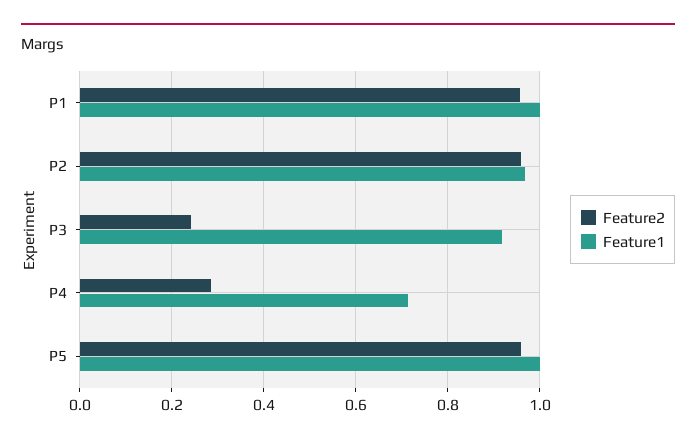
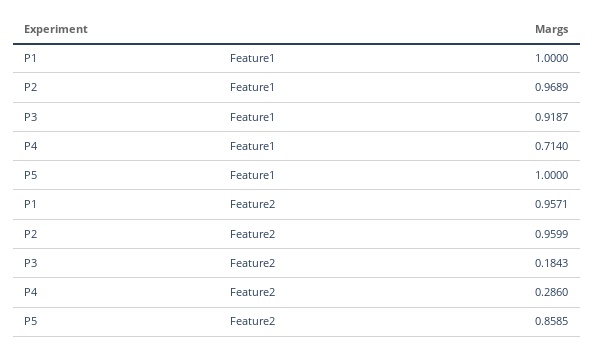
  {
    "Feature2": {
      "P1": 0.9571,
      "P2": 0.9599,
-     "P3": 0.24,
+     "P3": 0.1843,
      "P4": 0.286,
-     "P5": 0.96
+     "P5": 0.8585
    },
    "Feature1": {
      "P1": 1,
      "P2": 0.9689,
      "P3": 0.9187,
      "P4": 0.714,
      "P5": 1
    }
  }

